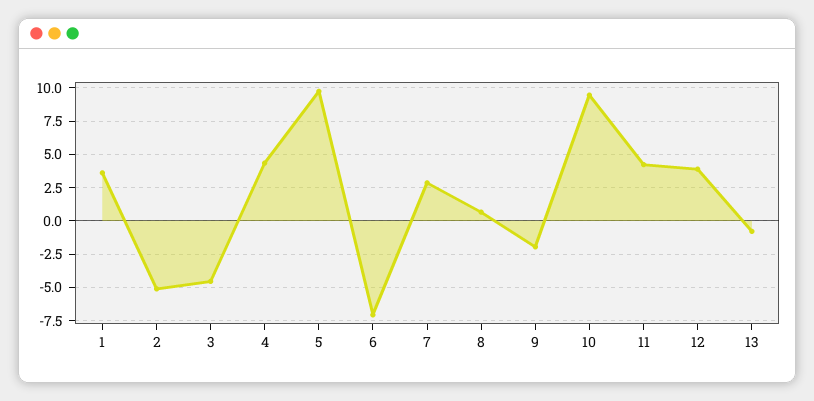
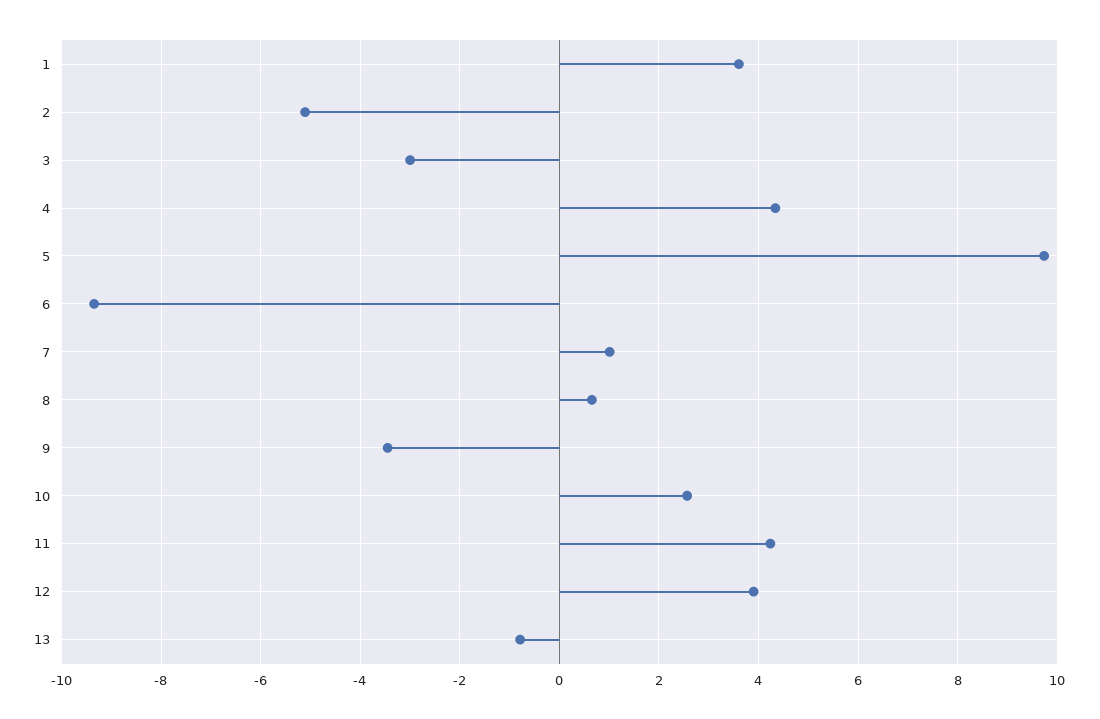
  {
    "1": 3.6,
    "2": -5.2,
-   "3": -4.5,
+   "3": -3,
    "4": 4.4,
    "5": 9.8,
-   "6": -7,
+   "6": -9.4,
-   "7": 3,
+   "7": 1,
    "8": 0.6,
-   "9": -2,
+   "9": -3.4,
-   "10": 9.5,
+   "10": 2.6,
    "11": 4.2,
    "12": 4,
    "13": -0.8
  }

